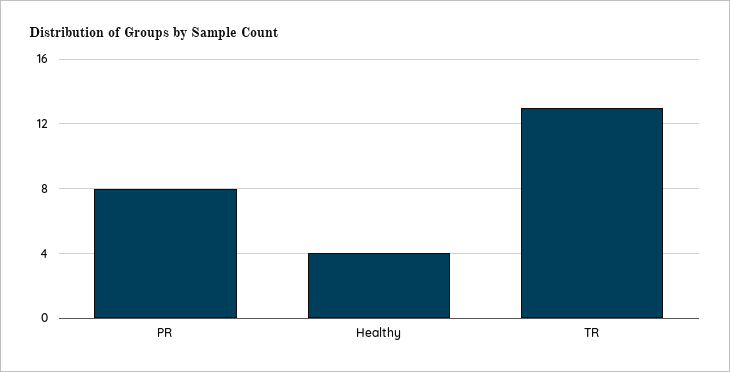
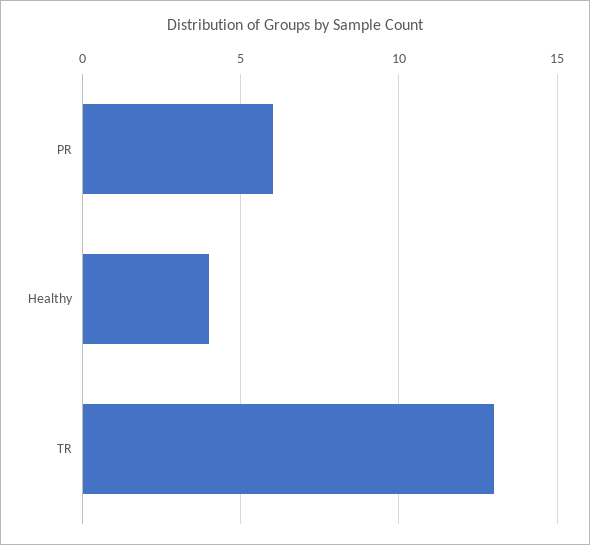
  {
-   "PR": 8,
+   "PR": 6,
    "Healthy": 4,
    "TR": 13
  }

